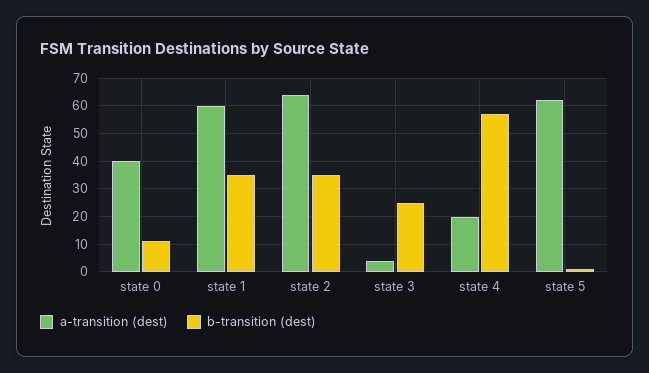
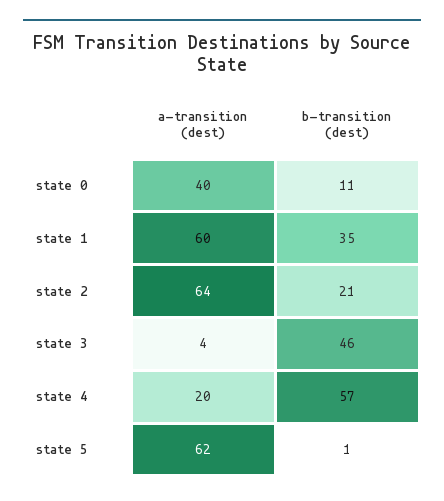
  {
    "a-transition (dest)": {
      "state 0": 40,
      "state 1": 60,
      "state 2": 64,
      "state 3": 4,
      "state 4": 20,
      "state 5": 62
    },
    "b-transition (dest)": {
      "state 0": 11,
      "state 1": 35,
-     "state 2": 35,
+     "state 2": 21,
-     "state 3": 25,
+     "state 3": 46,
      "state 4": 57,
      "state 5": 1
    }
  }

